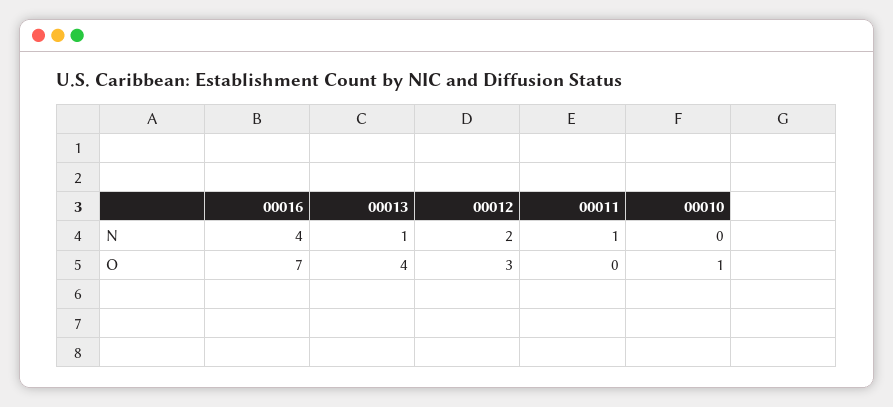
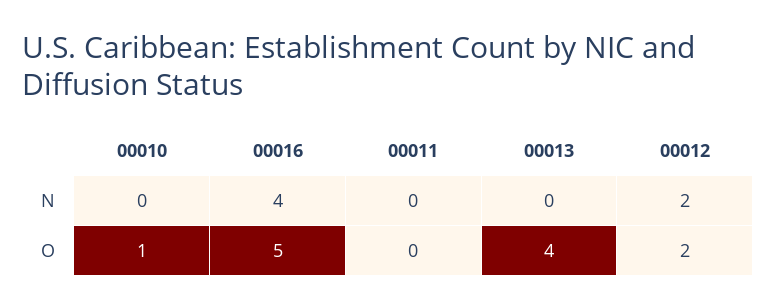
  {
    "00016": {
      "N": 4,
-     "O": 7
+     "O": 5
    },
    "00013": {
-     "N": 1,
+     "N": 0,
      "O": 4
    },
    "00012": {
      "N": 2,
-     "O": 3
+     "O": 2
    },
    "00011": {
-     "N": 1,
+     "N": 0,
      "O": 0
    },
    "00010": {
      "N": 0,
      "O": 1
    }
  }

